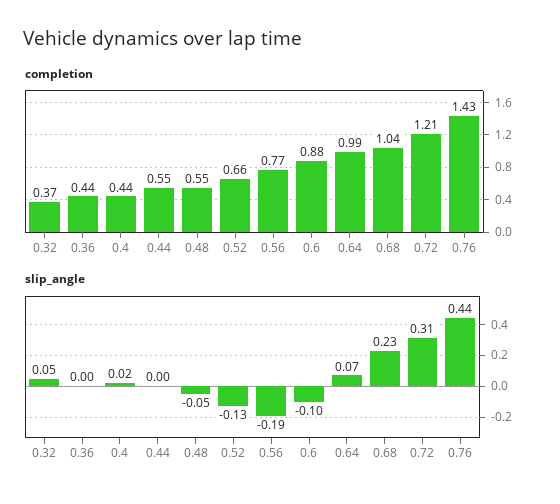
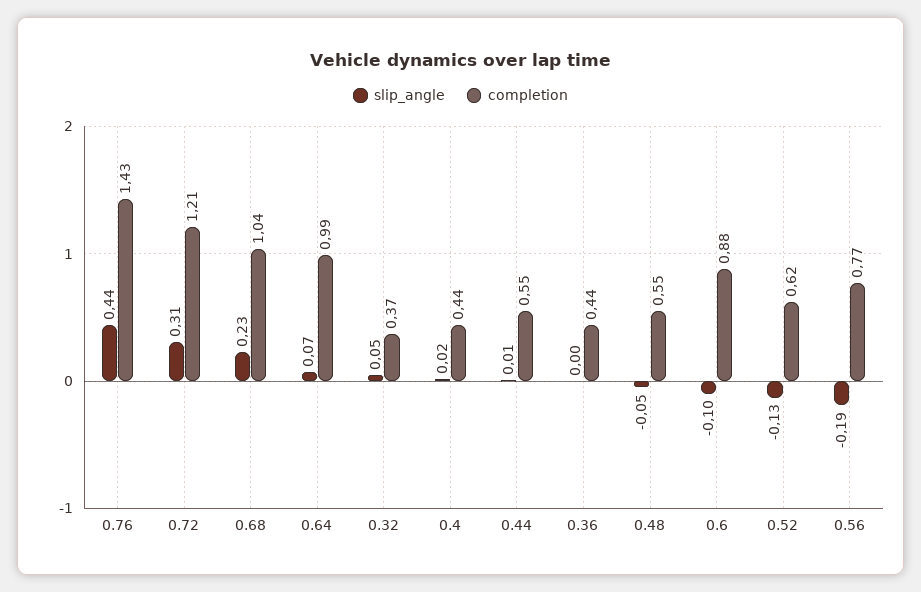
  {
    "completion": {
      "0.32": 0.37,
      "0.36": 0.44,
      "0.4": 0.44,
      "0.44": 0.55,
      "0.48": 0.55,
-     "0.52": 0.66,
+     "0.52": 0.62,
      "0.56": 0.77,
      "0.6": 0.88,
      "0.64": 0.99,
      "0.68": 1.04,
      "0.72": 1.21,
      "0.76": 1.43
    },
    "slip_angle": {
      "0.32": 0.05,
      "0.36": 0,
      "0.4": 0.02,
-     "0.44": 0,
+     "0.44": 0.01,
      "0.48": -0.05,
      "0.52": -0.13,
      "0.56": -0.19,
      "0.6": -0.1,
      "0.64": 0.07,
      "0.68": 0.23,
      "0.72": 0.31,
      "0.76": 0.44
    }
  }

